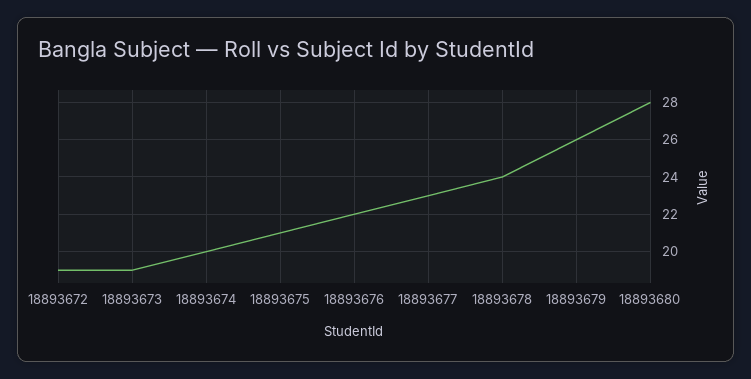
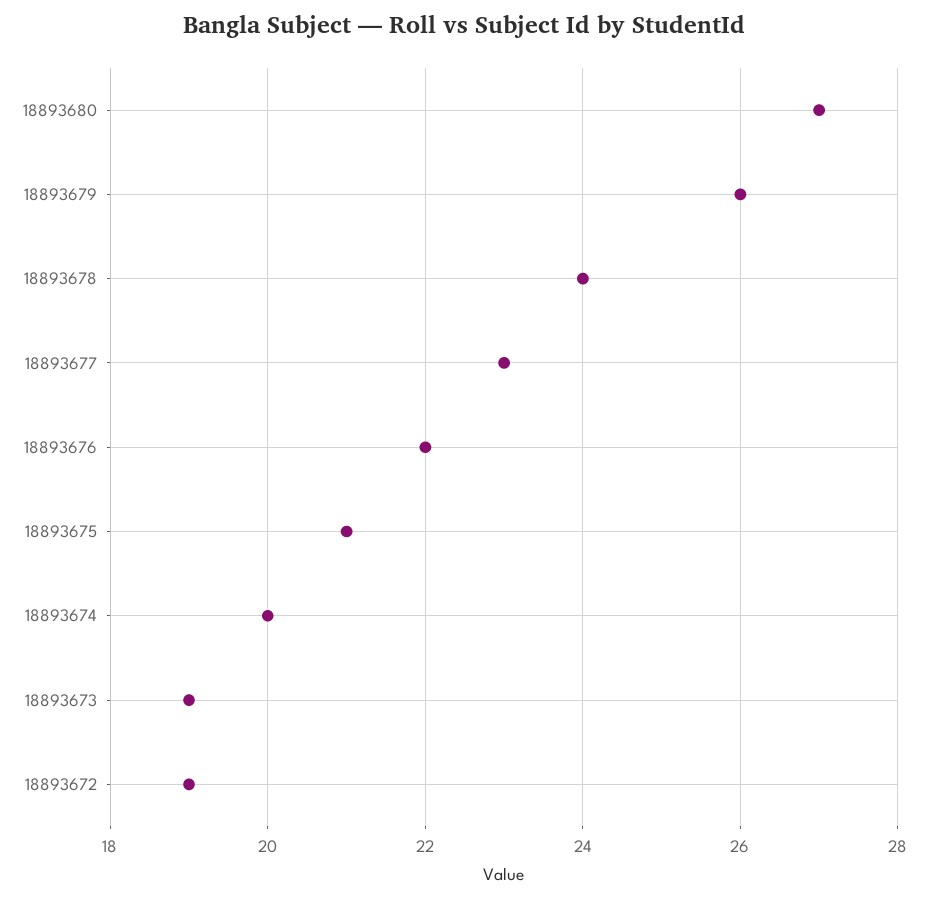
  {
    "18893672": 19,
    "18893673": 19,
    "18893674": 20,
    "18893675": 21,
    "18893676": 22,
    "18893677": 23,
    "18893678": 24,
    "18893679": 26,
-   "18893680": 28
+   "18893680": 27
  }

